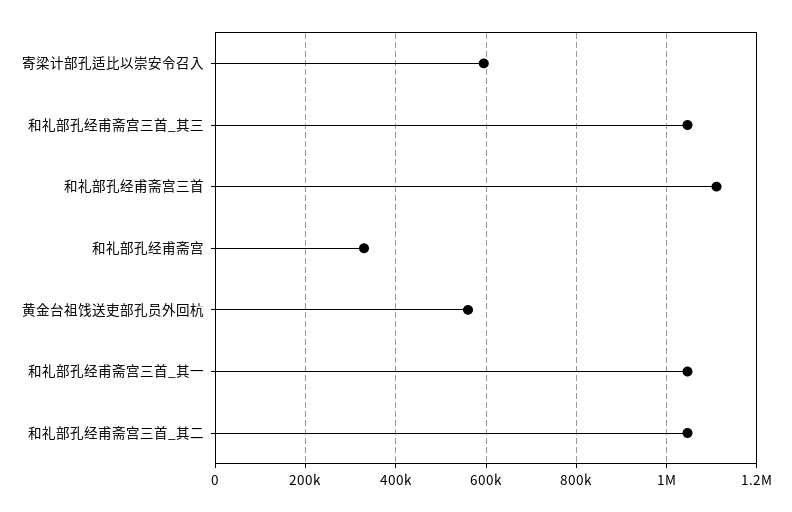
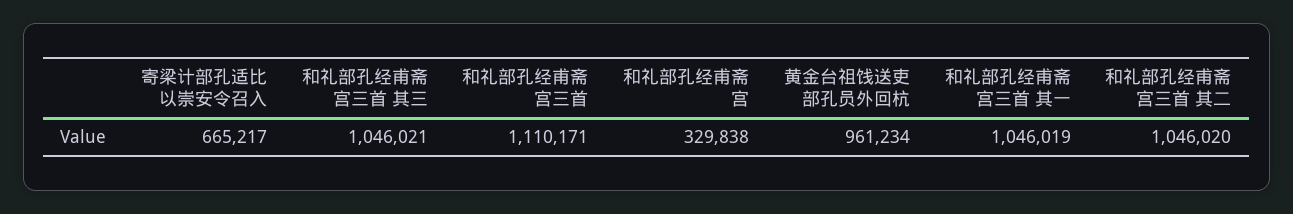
  {
-   "寄梁计部孔适比以崇安令召入": 600000,
+   "寄梁计部孔适比以崇安令召入": 665217,
    "和礼部孔经甫斋宫三首_其三": 1046021,
    "和礼部孔经甫斋宫三首": 1110171,
    "和礼部孔经甫斋宫": 329838,
-   "黄金台祖饯送吏部孔员外回杭": 560000,
+   "黄金台祖饯送吏部孔员外回杭": 961234,
    "和礼部孔经甫斋宫三首_其一": 1046019,
    "和礼部孔经甫斋宫三首_其二": 1046020
  }

